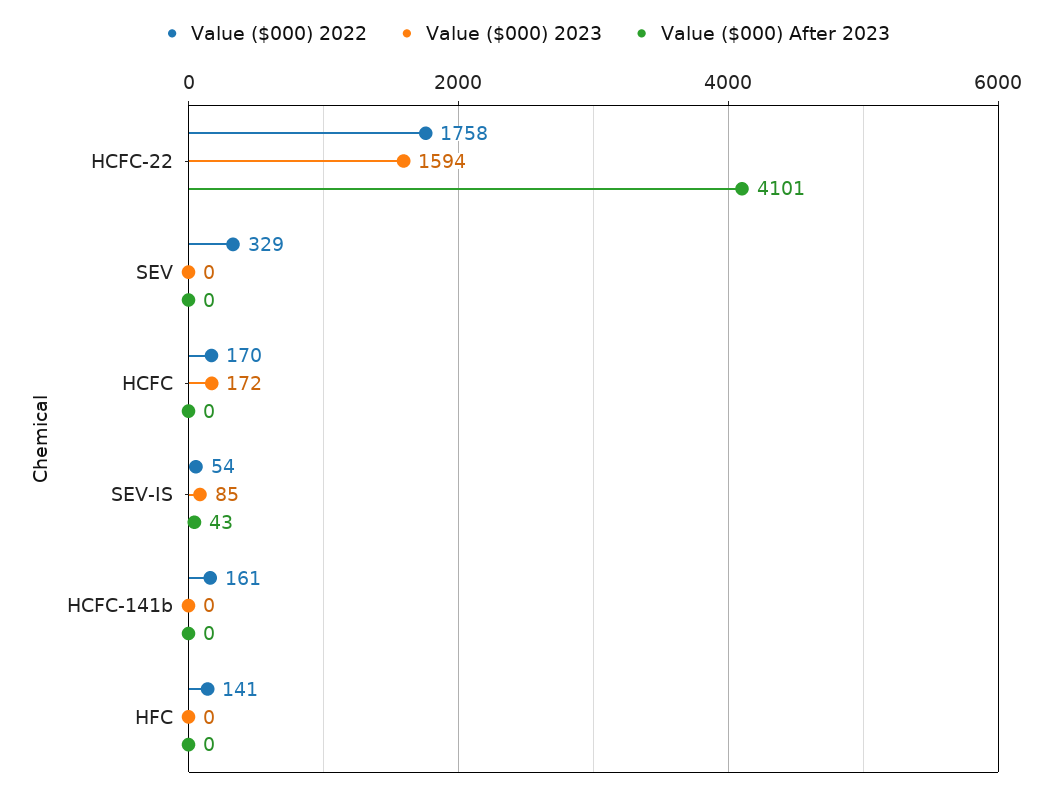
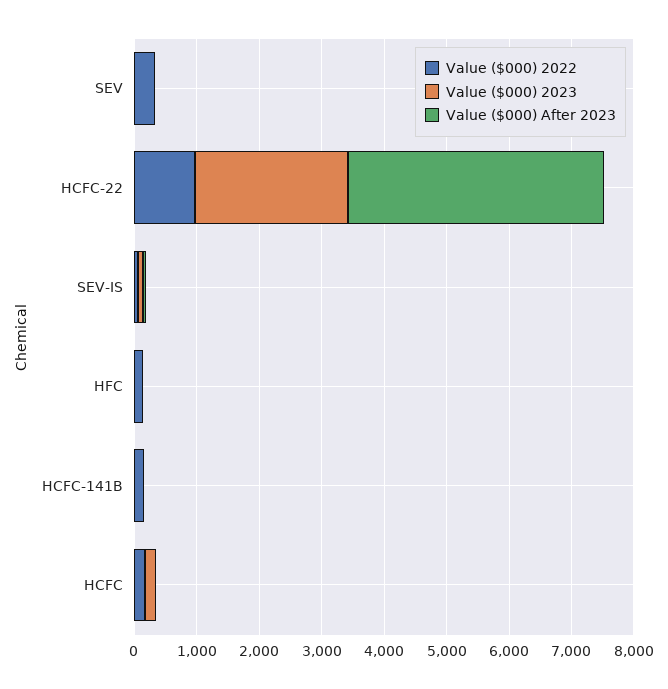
  {
    "Value ($000) 2022": {
-     "HCFC-22": 1758,
+     "HCFC-22": 1000,
      "SEV": 329,
      "HCFC": 170,
      "SEV-IS": 54,
      "HCFC-141b": 161,
      "HFC": 141
    },
    "Value ($000) 2023": {
-     "HCFC-22": 1594,
+     "HCFC-22": 2400,
      "SEV": 0,
      "HCFC": 172,
      "SEV-IS": 85,
      "HCFC-141b": 0,
      "HFC": 0
    },
    "Value ($000) After 2023": {
      "HCFC-22": 4101,
      "SEV": 0,
      "HCFC": 0,
      "SEV-IS": 43,
      "HCFC-141b": 0,
      "HFC": 0
    }
  }

